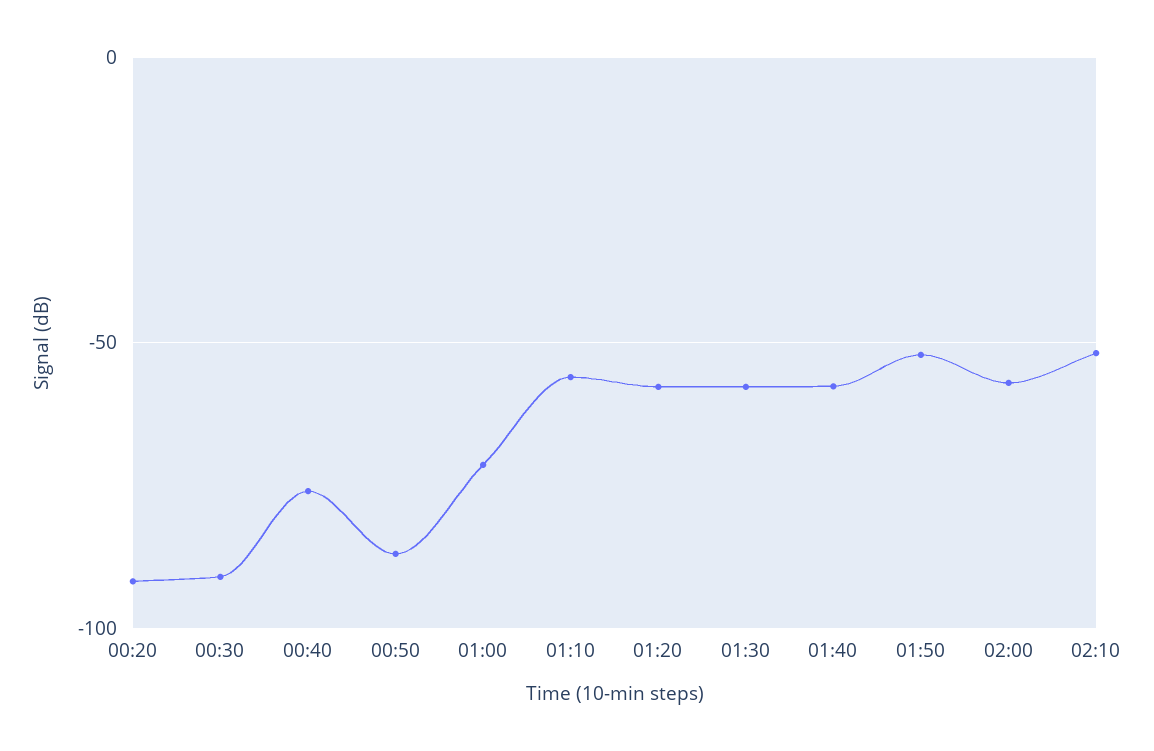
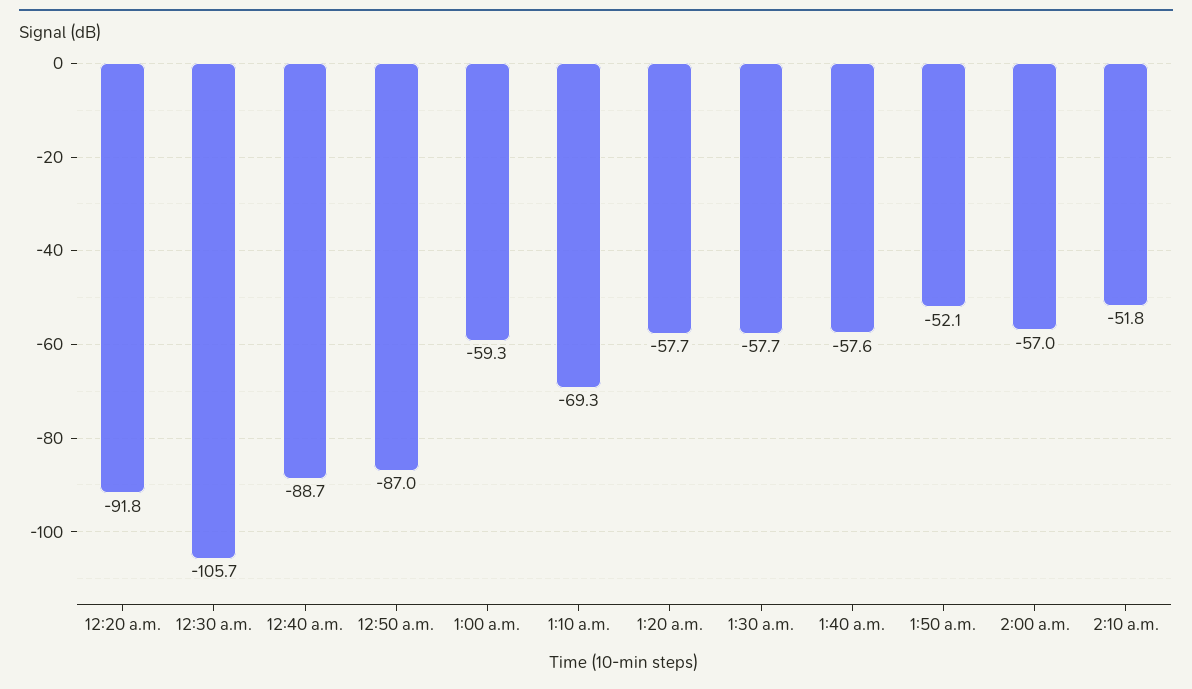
  {
    "00:20": -91.8,
-   "00:30": -90,
+   "00:30": -105.7,
-   "00:40": -75,
+   "00:40": -88.7,
    "00:50": -87,
-   "01:00": -70,
+   "01:00": -59.3,
-   "01:10": -55,
+   "01:10": -69.3,
    "01:20": -57.7,
    "01:30": -57.7,
    "01:40": -57.6,
    "01:50": -52.1,
    "02:00": -57,
    "02:10": -51.8
  }

